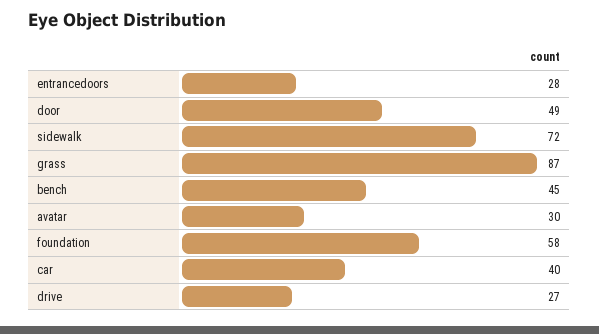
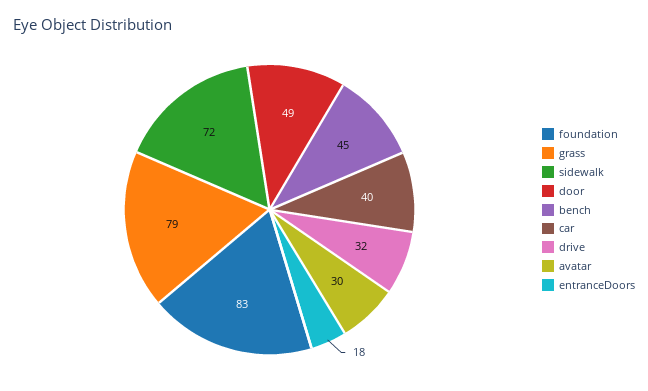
  {
-   "entrancedoors": 28,
+   "entrancedoors": 18,
    "door": 49,
    "sidewalk": 72,
-   "grass": 87,
+   "grass": 79,
    "bench": 45,
    "avatar": 30,
-   "foundation": 58,
+   "foundation": 83,
    "car": 40,
-   "drive": 27
+   "drive": 32
  }

